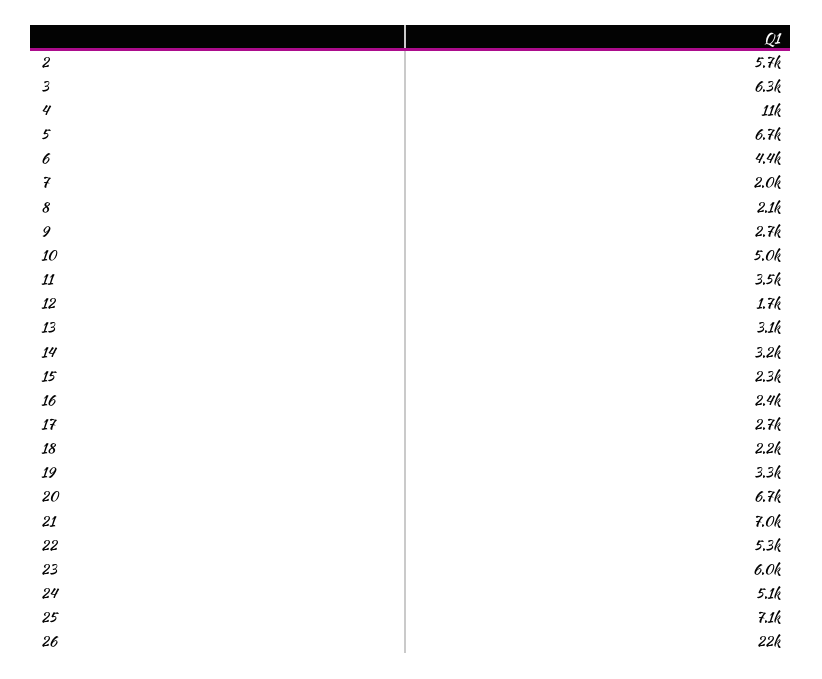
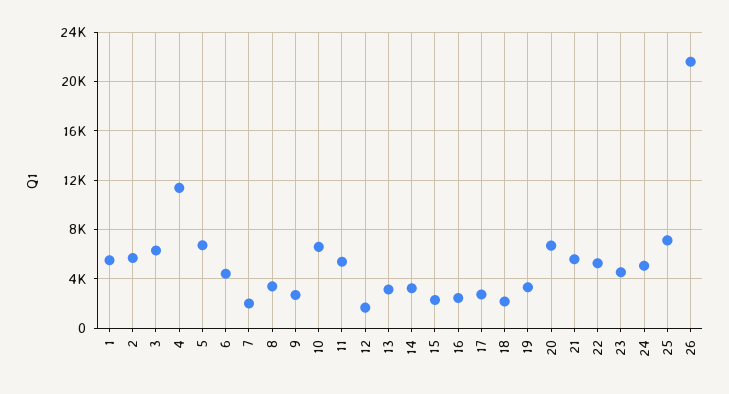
  {
    "2": 5700,
    "3": 6300,
    "4": 11000,
    "5": 6700,
    "6": 4400,
    "7": 2000,
-   "8": 2100,
+   "8": 3500,
    "9": 2700,
-   "10": 5000,
+   "10": 6500,
-   "11": 3500,
+   "11": 5500,
    "12": 1700,
    "13": 3100,
    "14": 3200,
    "15": 2300,
    "16": 2400,
    "17": 2700,
    "18": 2200,
    "19": 3300,
    "20": 6700,
-   "21": 7000,
+   "21": 5500,
    "22": 5300,
-   "23": 6000,
+   "23": 4500,
    "24": 5100,
    "25": 7100,
-   "26": 22000
+   "26": 22000,
+   "1": 5500
  }

